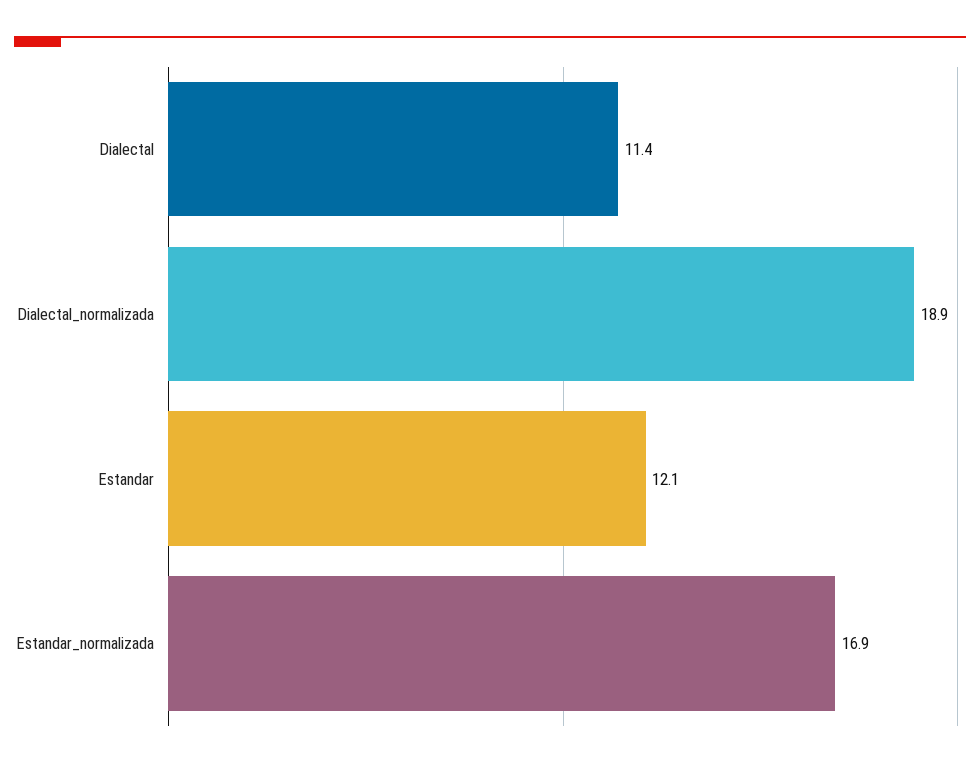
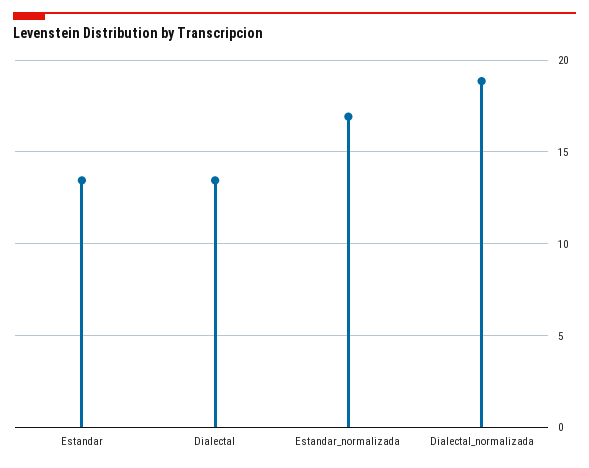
  {
-   "Dialectal": 11.4,
+   "Dialectal": 13.5,
    "Dialectal_normalizada": 18.9,
-   "Estandar": 12.1,
+   "Estandar": 13.5,
    "Estandar_normalizada": 16.9
  }

